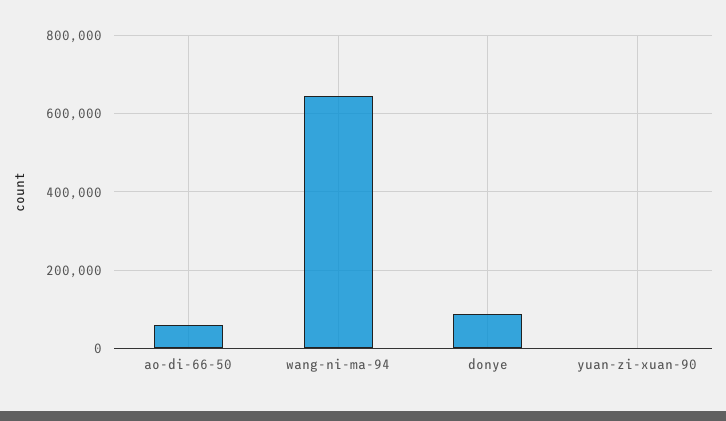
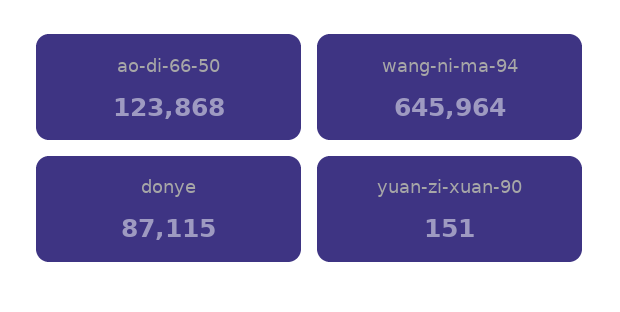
  {
-   "ao-di-66-50": 60000,
+   "ao-di-66-50": 123868,
    "wang-ni-ma-94": 645964,
    "donye": 87115,
    "yuan-zi-xuan-90": 151
  }

